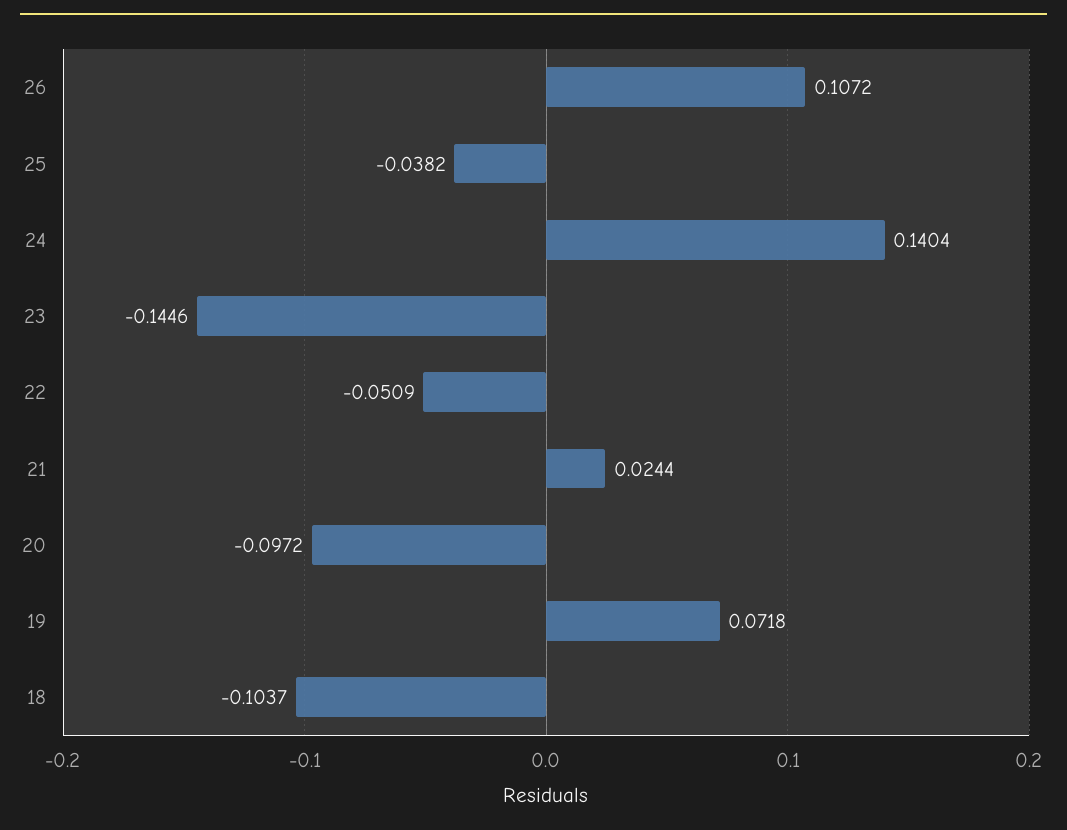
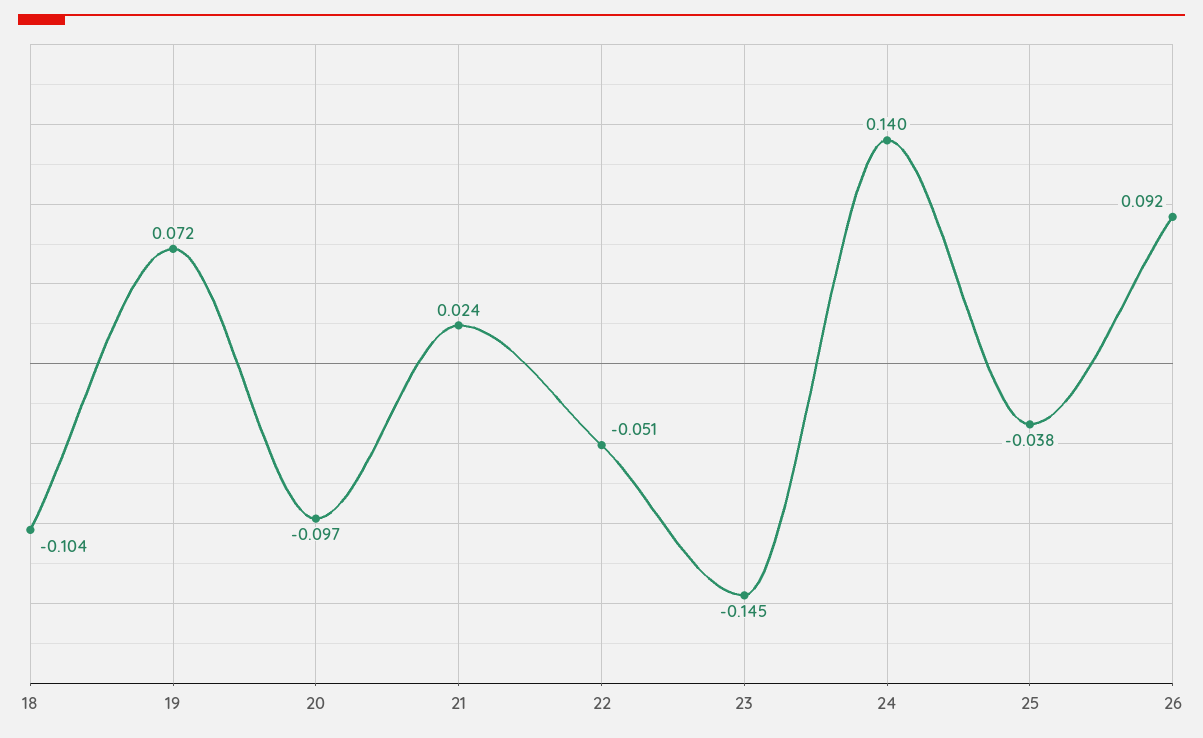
  {
-   "26": 0.1072,
+   "26": 0.092,
    "25": -0.0382,
    "24": 0.1404,
    "23": -0.1446,
    "22": -0.0509,
    "21": 0.0244,
    "20": -0.0972,
    "19": 0.0718,
    "18": -0.1037
  }

